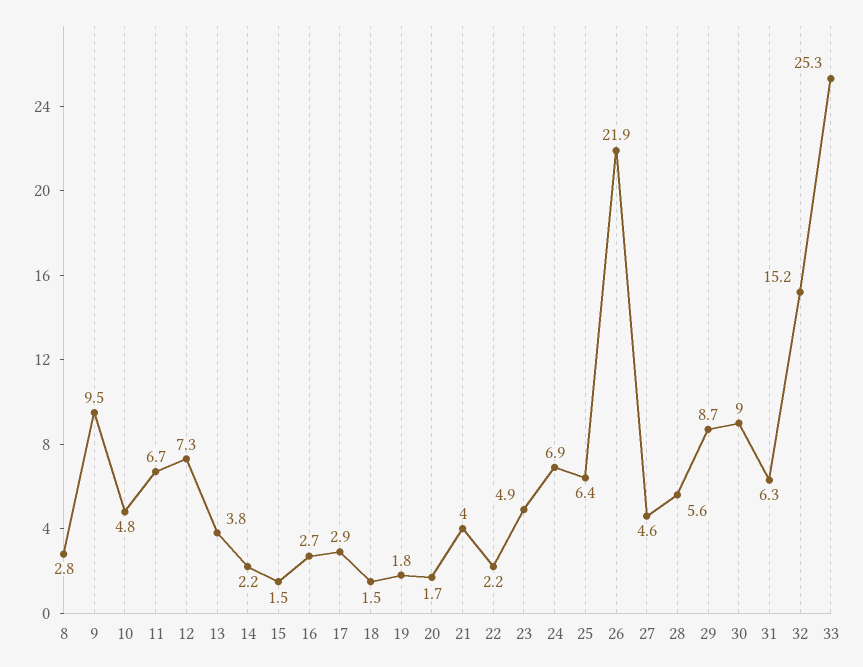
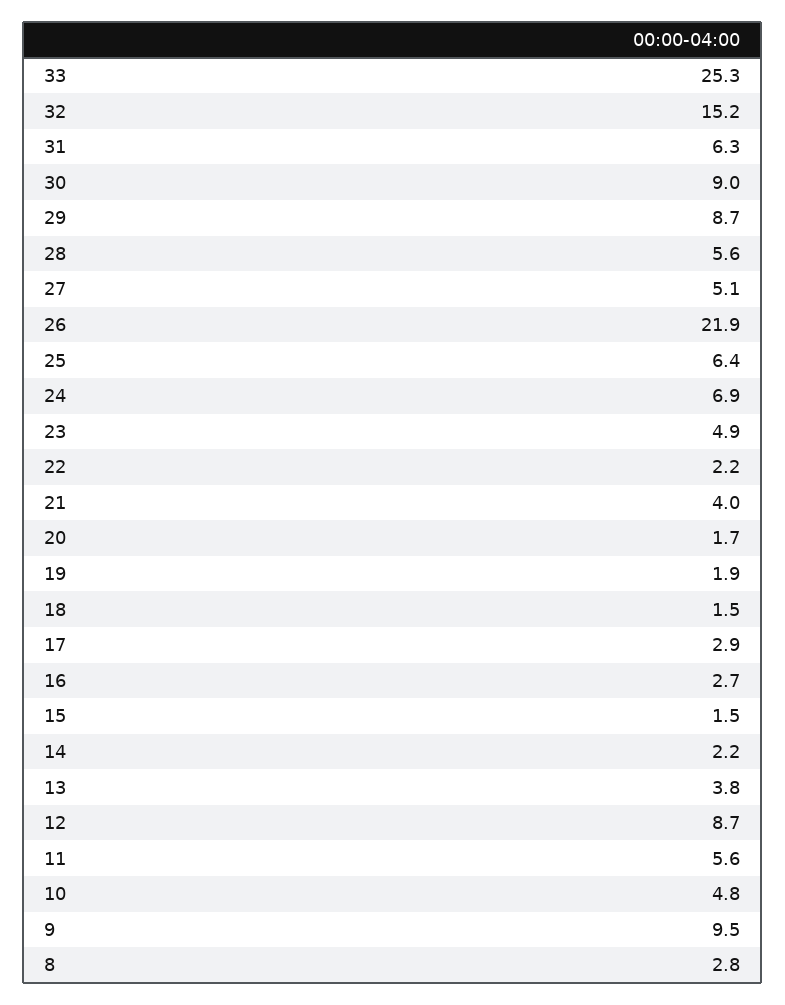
  {
    "8": 2.8,
    "9": 9.5,
    "10": 4.8,
-   "11": 6.7,
+   "11": 5.6,
-   "12": 7.3,
+   "12": 8.7,
    "13": 3.8,
    "14": 2.2,
    "15": 1.5,
    "16": 2.7,
    "17": 2.9,
    "18": 1.5,
-   "19": 1.8,
+   "19": 1.9,
    "20": 1.7,
    "21": 4,
    "22": 2.2,
    "23": 4.9,
    "24": 6.9,
    "25": 6.4,
    "26": 21.9,
-   "27": 4.6,
+   "27": 5.1,
    "28": 5.6,
    "29": 8.7,
    "30": 9,
    "31": 6.3,
    "32": 15.2,
    "33": 25.3
  }

